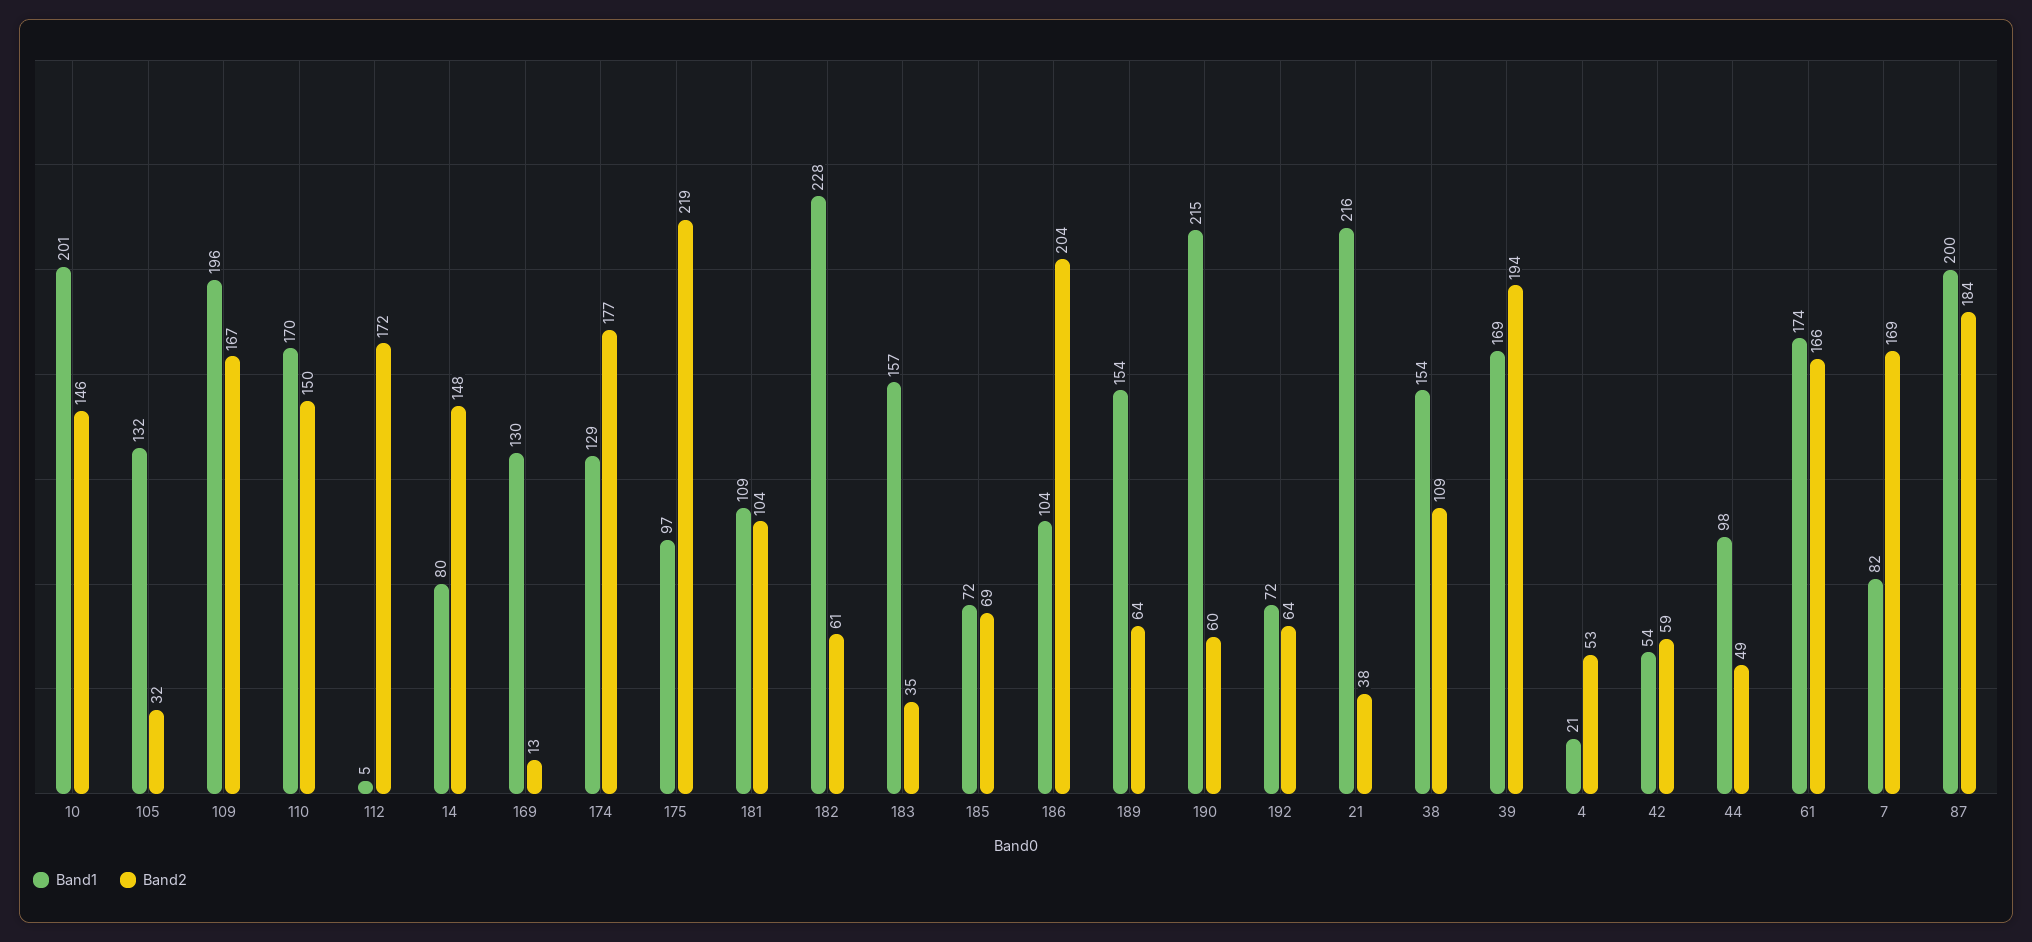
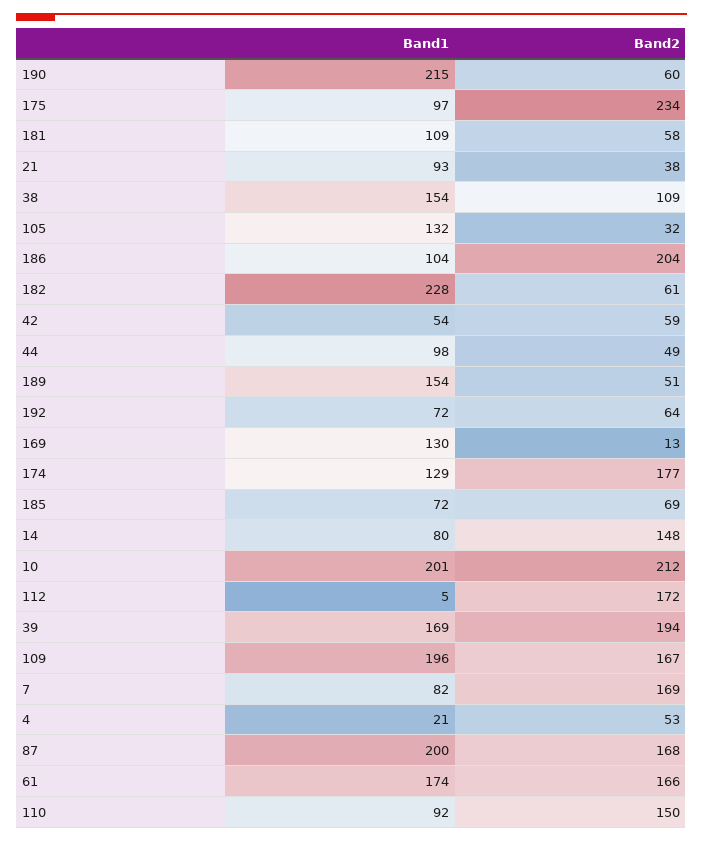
  {
    "Band1": {
      "10": 201,
      "105": 132,
      "109": 196,
-     "110": 170,
+     "110": 92,
      "112": 5,
      "14": 80,
      "169": 130,
      "174": 129,
      "175": 97,
      "181": 109,
      "182": 228,
-     "183": 157,
      "185": 72,
      "186": 104,
      "189": 154,
      "190": 215,
      "192": 72,
-     "21": 216,
+     "21": 93,
      "38": 154,
      "39": 169,
      "4": 21,
      "42": 54,
      "44": 98,
      "61": 174,
      "7": 82,
      "87": 200
    },
    "Band2": {
-     "10": 146,
+     "10": 212,
      "105": 32,
      "109": 167,
      "110": 150,
      "112": 172,
      "14": 148,
      "169": 13,
      "174": 177,
-     "175": 219,
+     "175": 234,
-     "181": 104,
+     "181": 58,
      "182": 61,
-     "183": 35,
      "185": 69,
      "186": 204,
-     "189": 64,
+     "189": 51,
      "190": 60,
      "192": 64,
      "21": 38,
      "38": 109,
      "39": 194,
      "4": 53,
      "42": 59,
      "44": 49,
      "61": 166,
      "7": 169,
-     "87": 184
+     "87": 168
    }
  }

